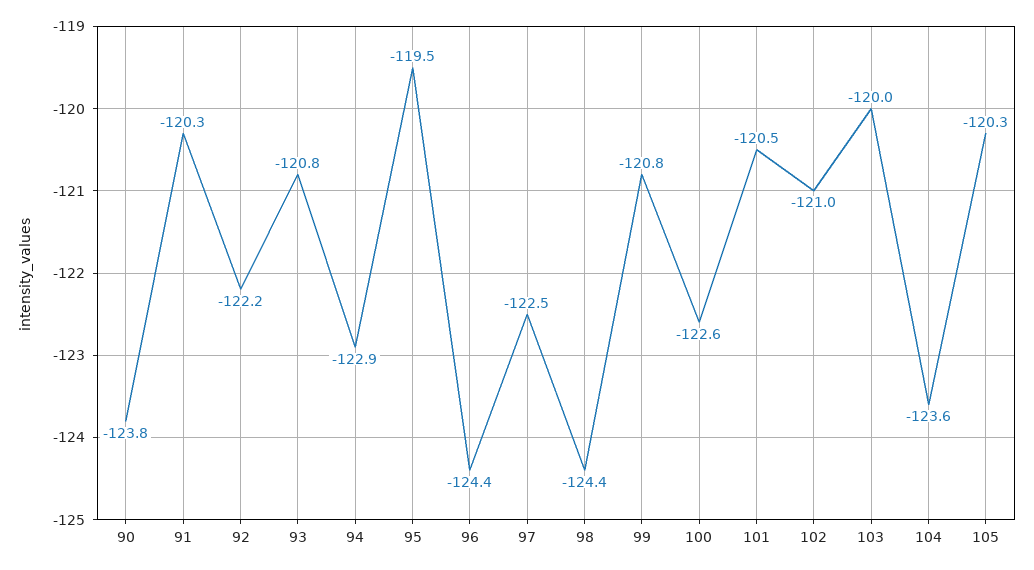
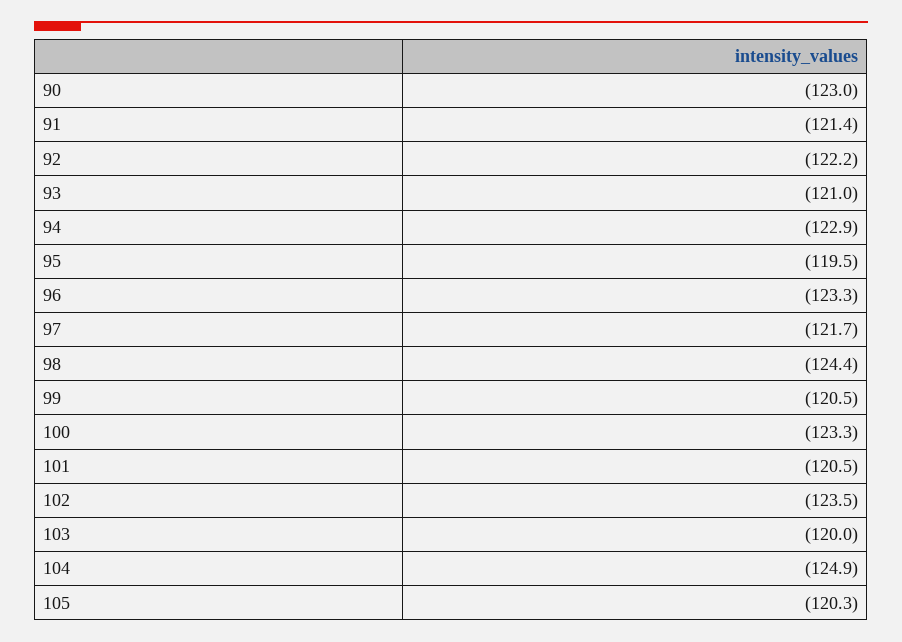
  {
-   "90": -123.8,
+   "90": -123,
-   "91": -120.3,
+   "91": -121.4,
    "92": -122.2,
-   "93": -120.8,
+   "93": -121,
    "94": -122.9,
    "95": -119.5,
-   "96": -124.4,
+   "96": -123.3,
-   "97": -122.5,
+   "97": -121.7,
    "98": -124.4,
-   "99": -120.8,
+   "99": -120.5,
-   "100": -122.6,
+   "100": -123.3,
    "101": -120.5,
-   "102": -121,
+   "102": -123.5,
    "103": -120,
-   "104": -123.6,
+   "104": -124.9,
    "105": -120.3
  }

